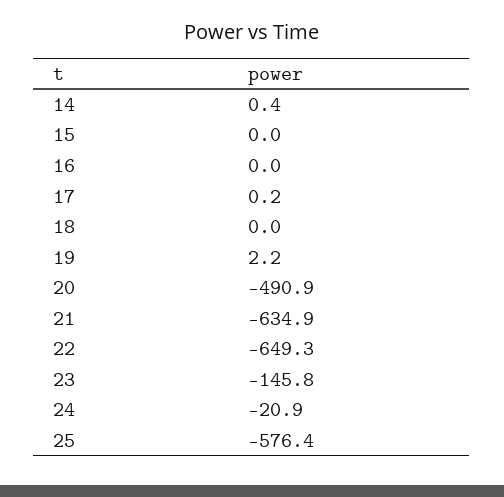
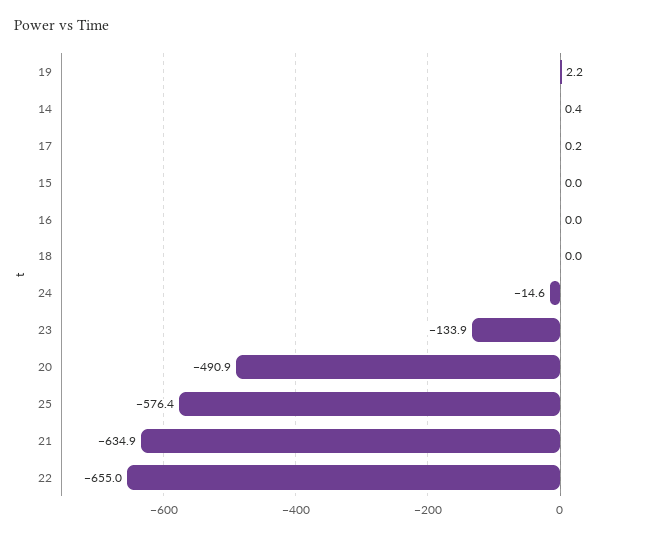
  {
    "14": 0.4,
    "15": 0,
    "16": 0,
    "17": 0.2,
    "18": 0,
    "19": 2.2,
    "20": -490.9,
    "21": -634.9,
-   "22": -649.3,
+   "22": -655,
-   "23": -145.8,
+   "23": -133.9,
-   "24": -20.9,
+   "24": -14.6,
    "25": -576.4
  }

